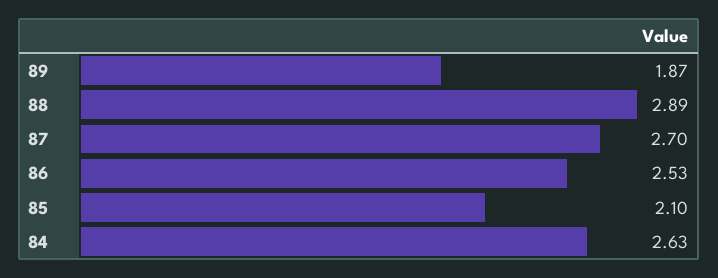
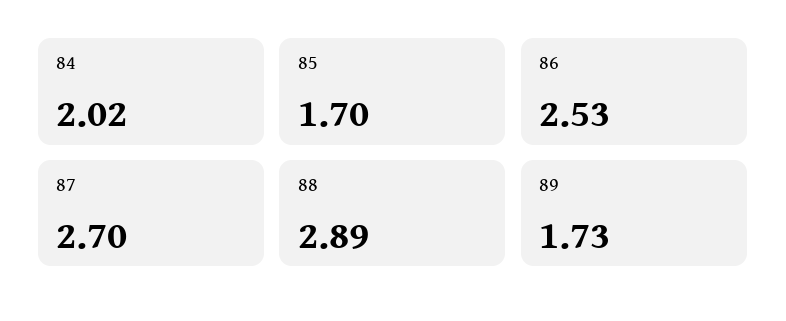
  {
-   "89": 1.87,
+   "89": 1.73,
    "88": 2.89,
    "87": 2.7,
    "86": 2.53,
-   "85": 2.1,
+   "85": 1.7,
-   "84": 2.63
+   "84": 2.02
  }

